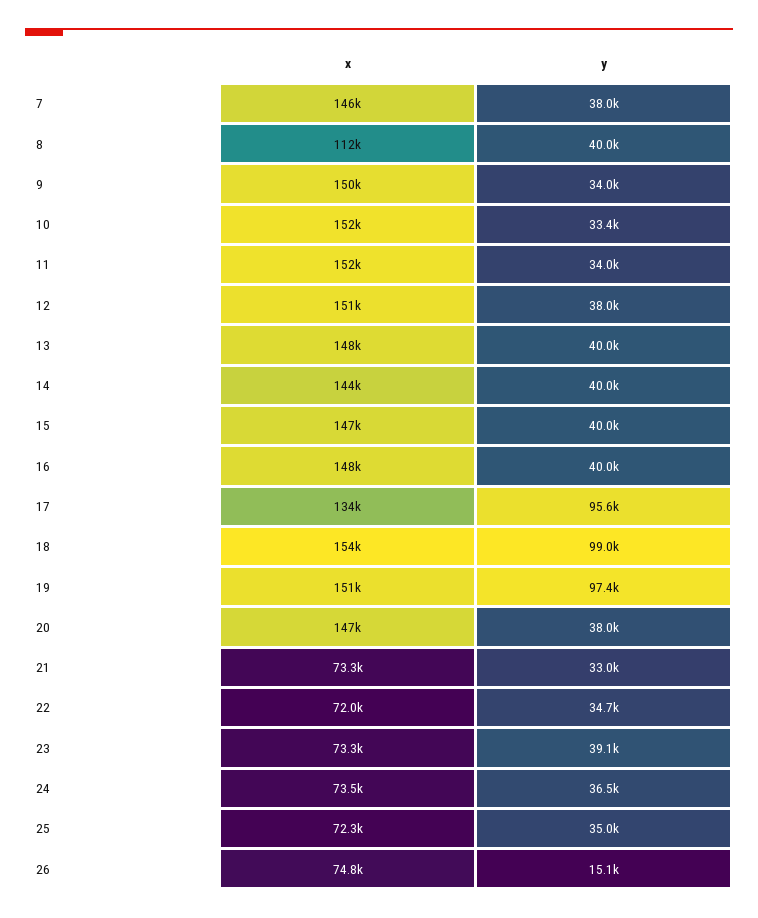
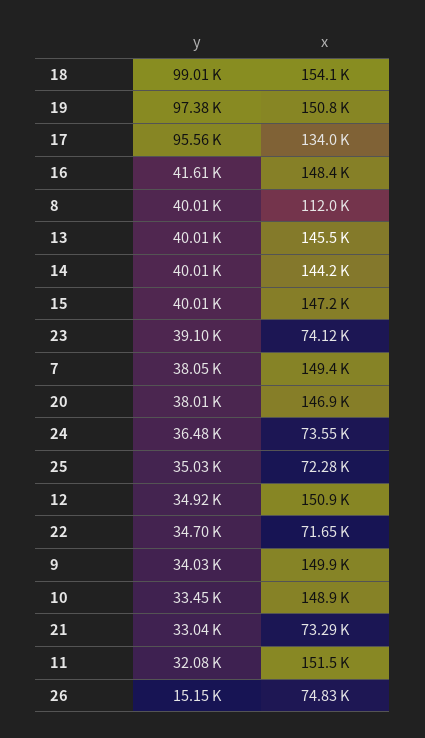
  {
    "x": {
-     "7": 146000,
+     "7": 149400,
      "8": 112000,
      "9": 149900,
-     "10": 152000,
+     "10": 148900,
      "11": 151500,
      "12": 150900,
-     "13": 148000,
+     "13": 145500,
      "14": 144200,
      "15": 147200,
      "16": 148400,
      "17": 134000,
      "18": 154100,
      "19": 150800,
      "20": 146900,
      "21": 73290,
-     "22": 72000,
+     "22": 71650,
-     "23": 73300,
+     "23": 74120,
      "24": 73550,
      "25": 72280,
      "26": 74830
    },
    "y": {
      "7": 38050,
      "8": 40010,
      "9": 34030,
      "10": 33450,
-     "11": 34000,
+     "11": 32080,
-     "12": 38000,
+     "12": 34920,
      "13": 40010,
      "14": 40010,
      "15": 40010,
-     "16": 40000,
+     "16": 41610,
      "17": 95560,
      "18": 99010,
      "19": 97380,
      "20": 38010,
      "21": 33040,
      "22": 34700,
      "23": 39100,
      "24": 36480,
      "25": 35030,
      "26": 15150
    }
  }

